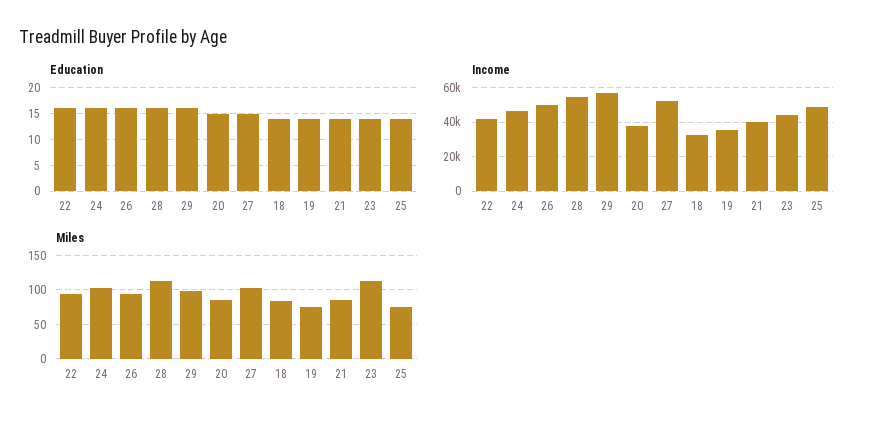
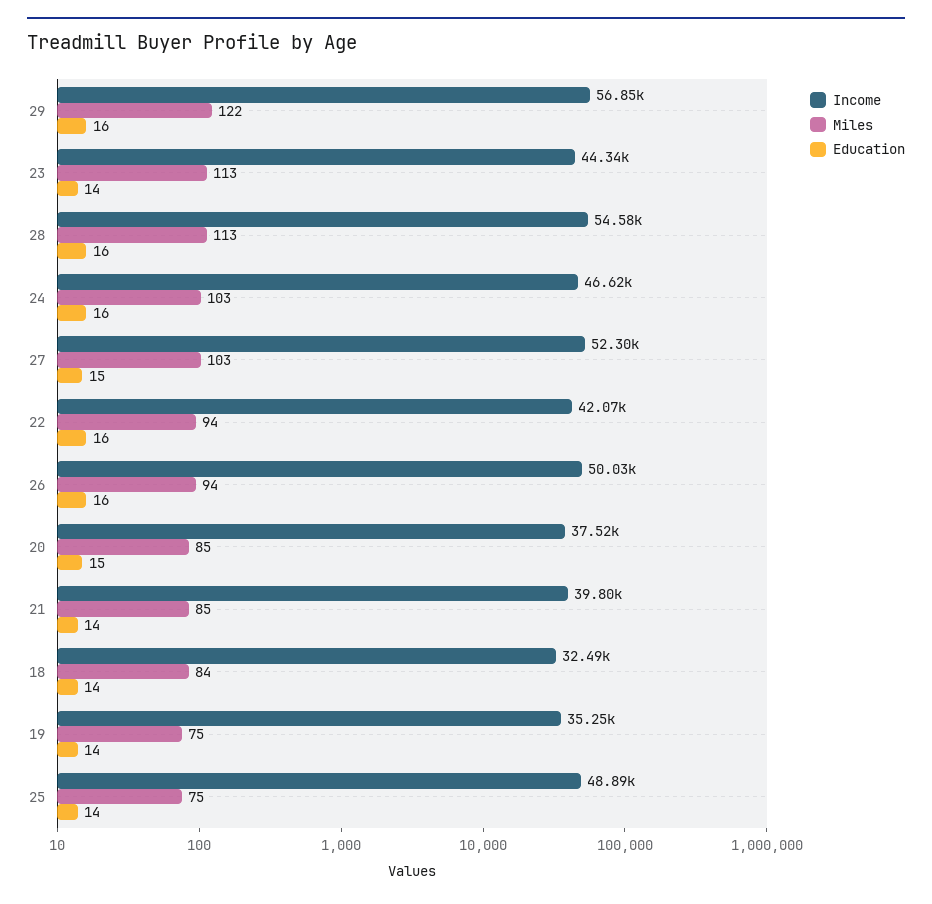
  {
    "Education": {
      "22": 16,
      "24": 16,
      "26": 16,
      "28": 16,
      "29": 16,
      "20": 15,
      "27": 15,
      "18": 14,
      "19": 14,
      "21": 14,
      "23": 14,
      "25": 14
    },
    "Income": {
      "22": 42070,
      "24": 46620,
      "26": 50030,
      "28": 54580,
      "29": 56850,
      "20": 37520,
      "27": 52300,
      "18": 32490,
      "19": 35250,
      "21": 39800,
      "23": 44340,
      "25": 48890
    },
    "Miles": {
      "22": 94,
      "24": 103,
      "26": 94,
      "28": 113,
-     "29": 100,
+     "29": 122,
      "20": 85,
      "27": 103,
      "18": 84,
      "19": 75,
      "21": 85,
      "23": 113,
      "25": 75
    }
  }

